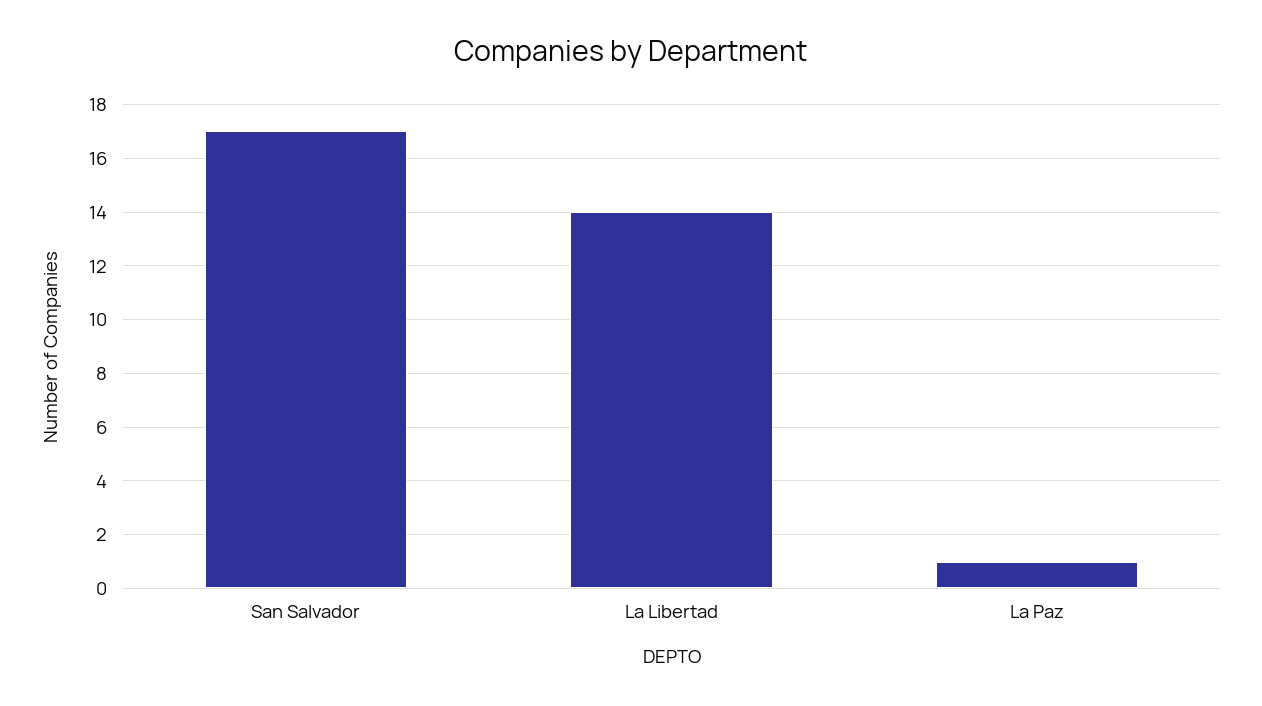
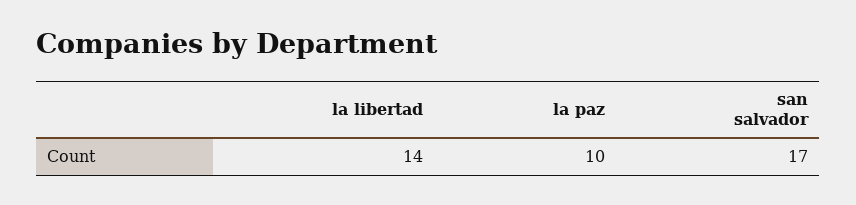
  {
    "San Salvador": 17,
    "La Libertad": 14,
-   "La Paz": 1
+   "La Paz": 10
  }

